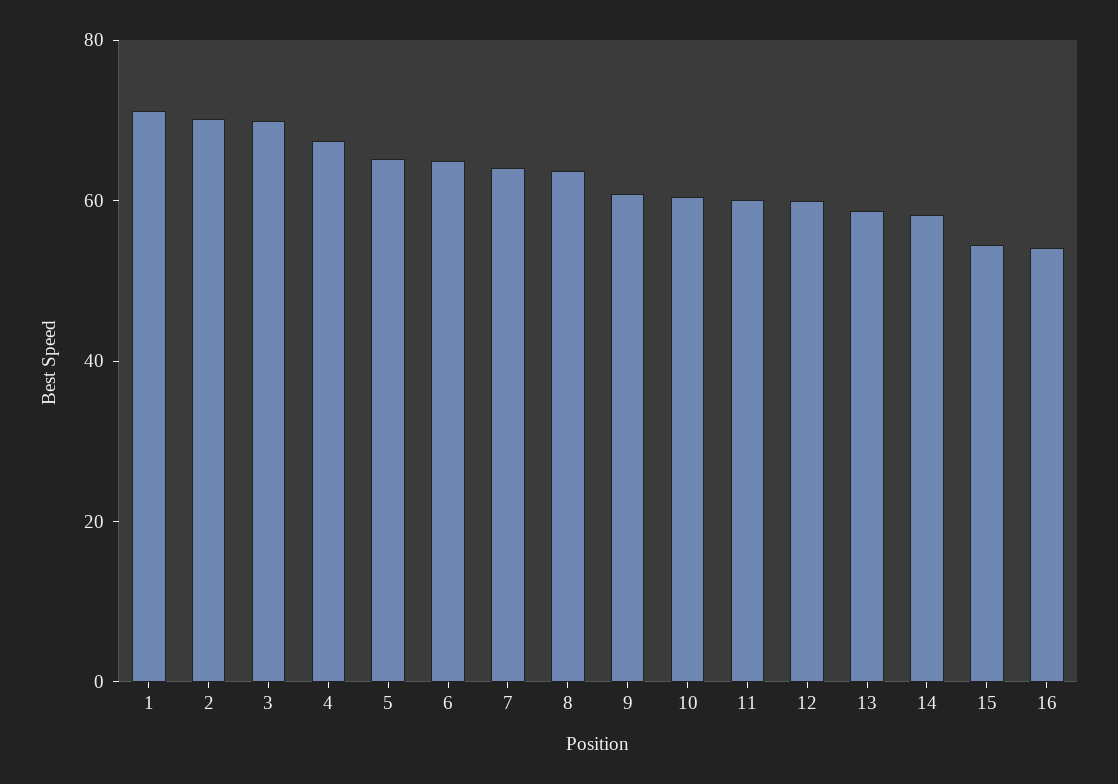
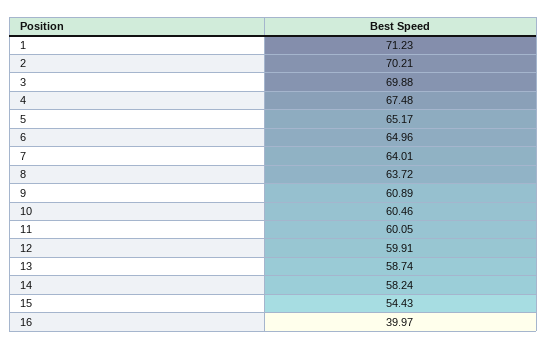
  {
    "1": 71.23,
    "2": 70.21,
    "3": 69.88,
    "4": 67.48,
    "5": 65.17,
    "6": 64.96,
    "7": 64.01,
    "8": 63.72,
    "9": 60.89,
    "10": 60.46,
    "11": 60.05,
    "12": 59.91,
    "13": 58.74,
    "14": 58.24,
    "15": 54.43,
-   "16": 55
+   "16": 39.97
  }

